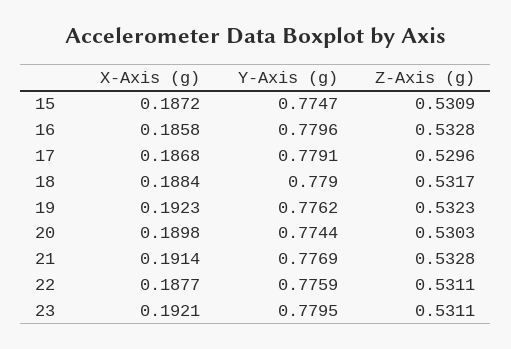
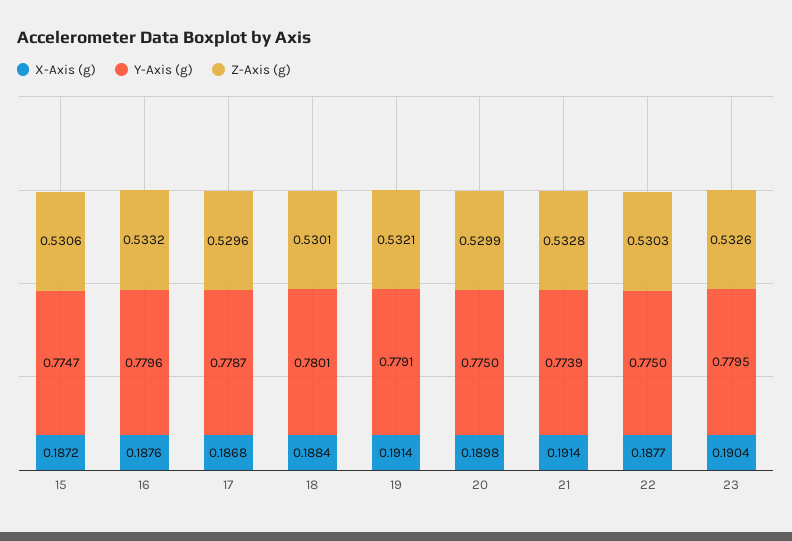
  {
    "X-Axis (g)": {
      "15": 0.1872,
-     "16": 0.1858,
+     "16": 0.1876,
      "17": 0.1868,
      "18": 0.1884,
-     "19": 0.1923,
+     "19": 0.1914,
      "20": 0.1898,
      "21": 0.1914,
      "22": 0.1877,
-     "23": 0.1921
+     "23": 0.1904
    },
    "Y-Axis (g)": {
      "15": 0.7747,
      "16": 0.7796,
-     "17": 0.7791,
+     "17": 0.7787,
-     "18": 0.779,
+     "18": 0.7801,
-     "19": 0.7762,
+     "19": 0.7791,
-     "20": 0.7744,
+     "20": 0.775,
-     "21": 0.7769,
+     "21": 0.7739,
-     "22": 0.7759,
+     "22": 0.775,
      "23": 0.7795
    },
    "Z-Axis (g)": {
-     "15": 0.5309,
+     "15": 0.5306,
-     "16": 0.5328,
+     "16": 0.5332,
      "17": 0.5296,
-     "18": 0.5317,
+     "18": 0.5301,
-     "19": 0.5323,
+     "19": 0.5321,
-     "20": 0.5303,
+     "20": 0.5299,
      "21": 0.5328,
-     "22": 0.5311,
+     "22": 0.5303,
-     "23": 0.5311
+     "23": 0.5326
    }
  }

